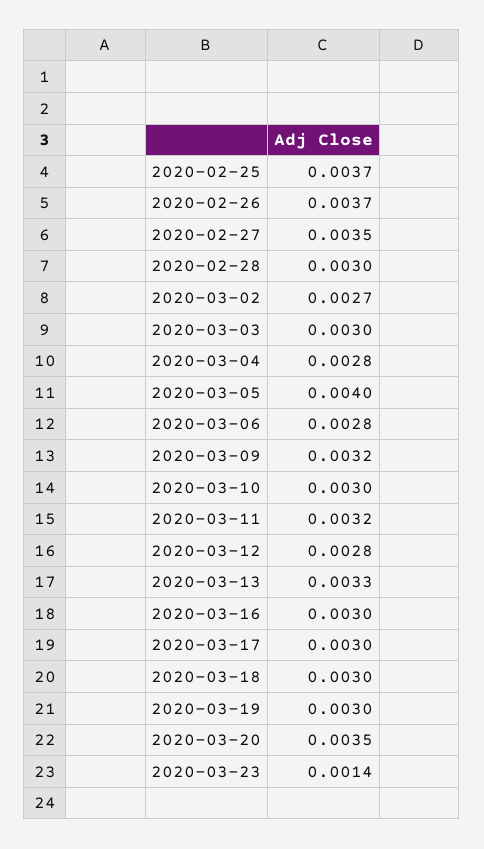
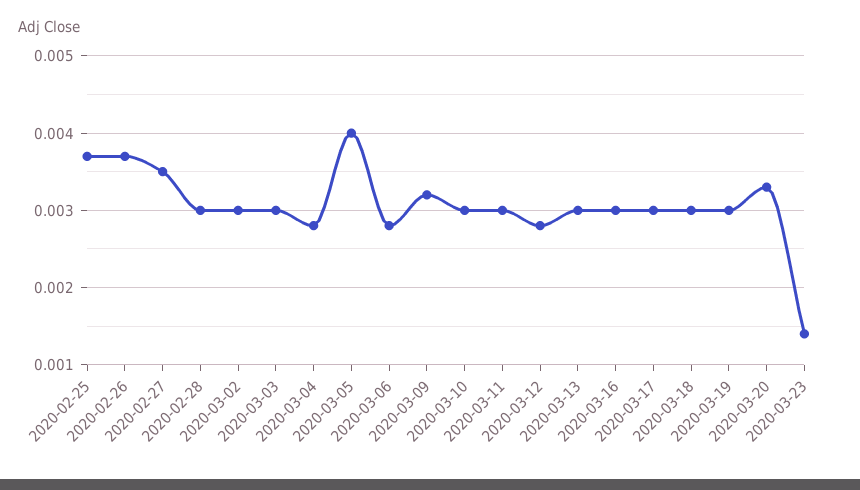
  {
    "2020-02-25": 0.0037,
    "2020-02-26": 0.0037,
    "2020-02-27": 0.0035,
    "2020-02-28": 0.003,
-   "2020-03-02": 0.0027,
+   "2020-03-02": 0.003,
    "2020-03-03": 0.003,
    "2020-03-04": 0.0028,
    "2020-03-05": 0.004,
    "2020-03-06": 0.0028,
    "2020-03-09": 0.0032,
    "2020-03-10": 0.003,
-   "2020-03-11": 0.0032,
+   "2020-03-11": 0.003,
    "2020-03-12": 0.0028,
-   "2020-03-13": 0.0033,
+   "2020-03-13": 0.003,
    "2020-03-16": 0.003,
    "2020-03-17": 0.003,
    "2020-03-18": 0.003,
    "2020-03-19": 0.003,
-   "2020-03-20": 0.0035,
+   "2020-03-20": 0.0033,
    "2020-03-23": 0.0014
  }

